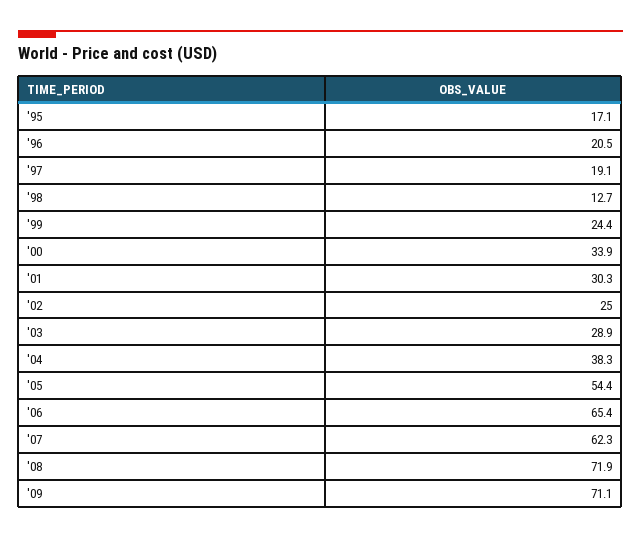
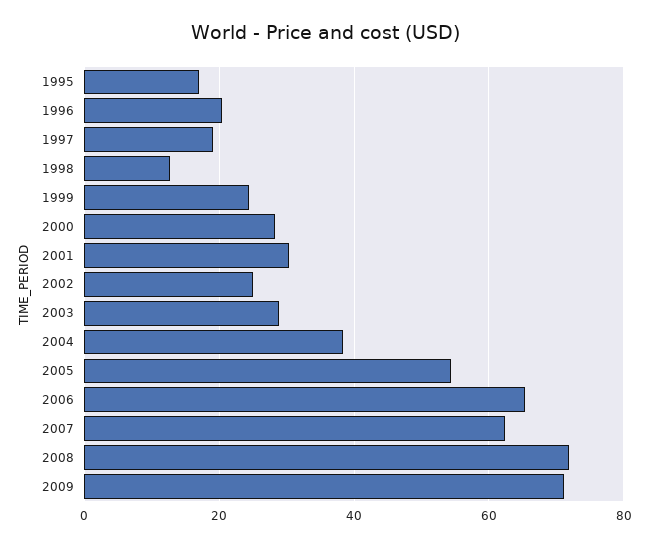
  {
    "'95": 17.1,
    "'96": 20.5,
    "'97": 19.1,
    "'98": 12.7,
    "'99": 24.4,
-   "'00": 33.9,
+   "'00": 28,
    "'01": 30.3,
    "'02": 25,
    "'03": 28.9,
    "'04": 38.3,
    "'05": 54.4,
    "'06": 65.4,
    "'07": 62.3,
    "'08": 71.9,
    "'09": 71.1
  }

